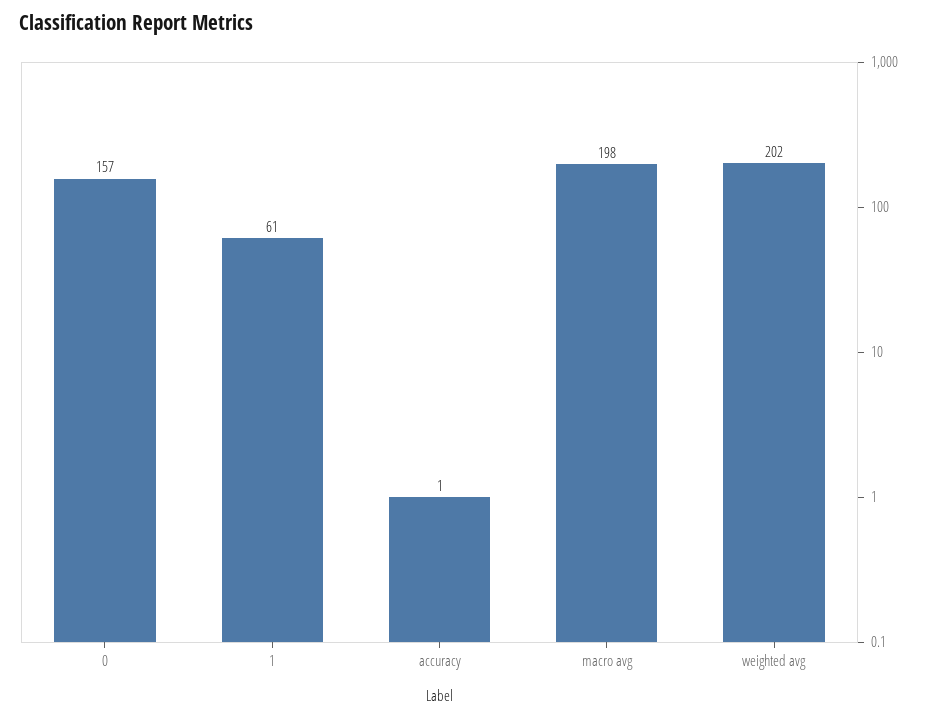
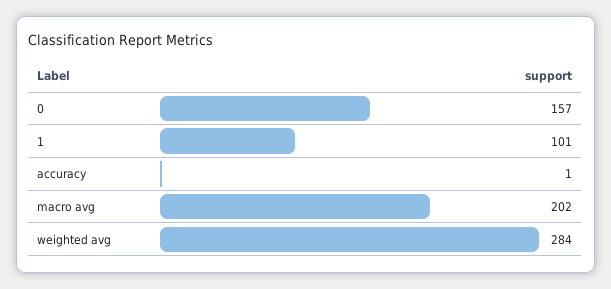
  {
    "0": 157,
-   "1": 61,
+   "1": 101,
    "accuracy": 1,
-   "macro avg": 198,
+   "macro avg": 202,
-   "weighted avg": 202
+   "weighted avg": 284
  }

